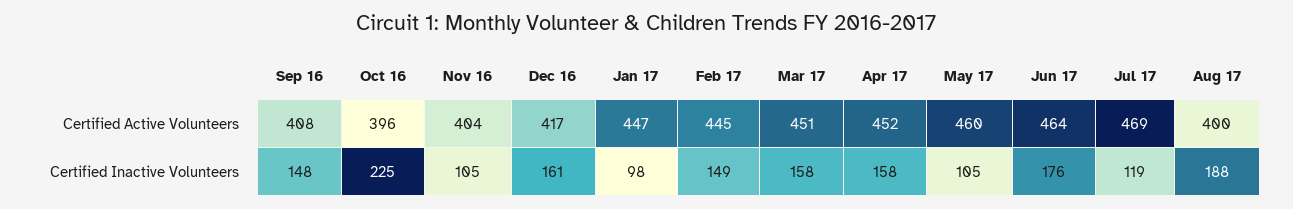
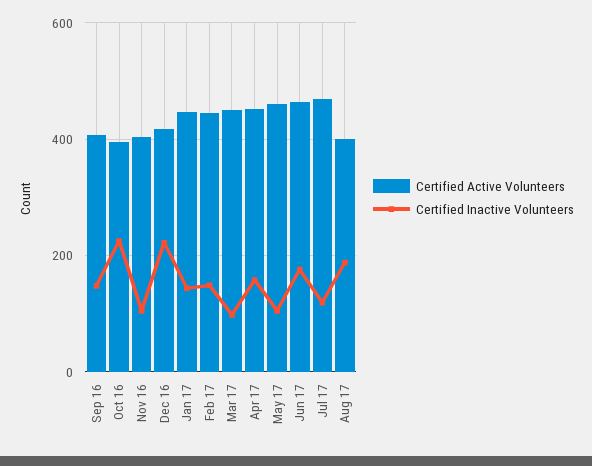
  {
    "Certified Active Volunteers": {
      "Sep 16": 408,
      "Oct 16": 396,
      "Nov 16": 404,
      "Dec 16": 417,
      "Jan 17": 447,
      "Feb 17": 445,
      "Mar 17": 451,
      "Apr 17": 452,
      "May 17": 460,
      "Jun 17": 464,
      "Jul 17": 469,
      "Aug 17": 400
    },
    "Certified Inactive Volunteers": {
      "Sep 16": 148,
      "Oct 16": 225,
      "Nov 16": 105,
-     "Dec 16": 161,
+     "Dec 16": 220,
-     "Jan 17": 98,
+     "Jan 17": 140,
      "Feb 17": 149,
-     "Mar 17": 158,
+     "Mar 17": 100,
      "Apr 17": 158,
      "May 17": 105,
      "Jun 17": 176,
      "Jul 17": 119,
      "Aug 17": 188
    }
  }

